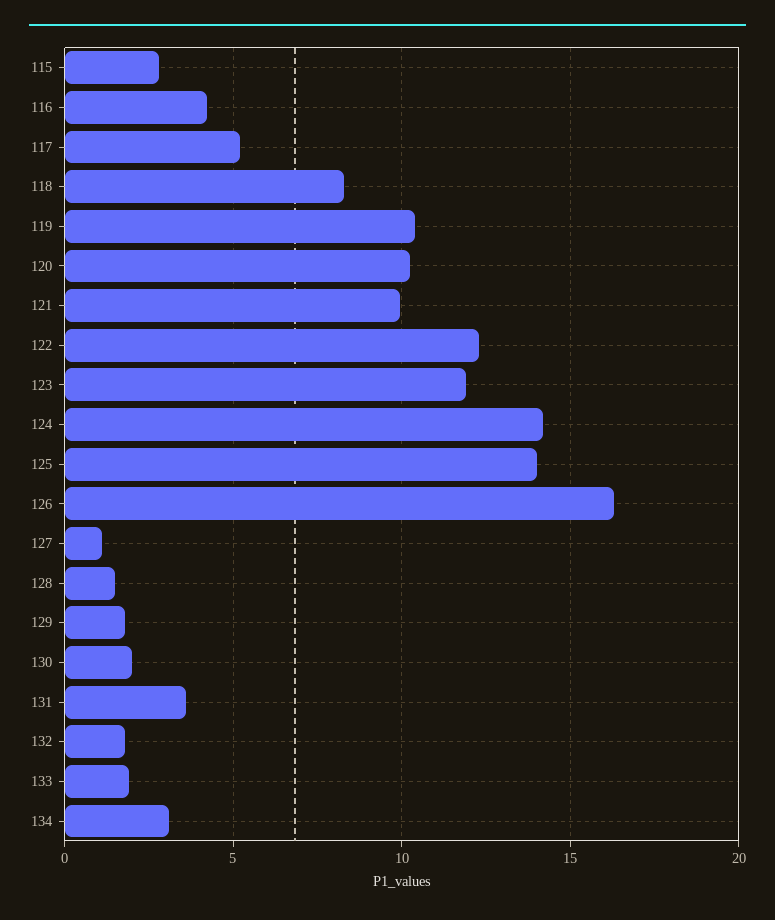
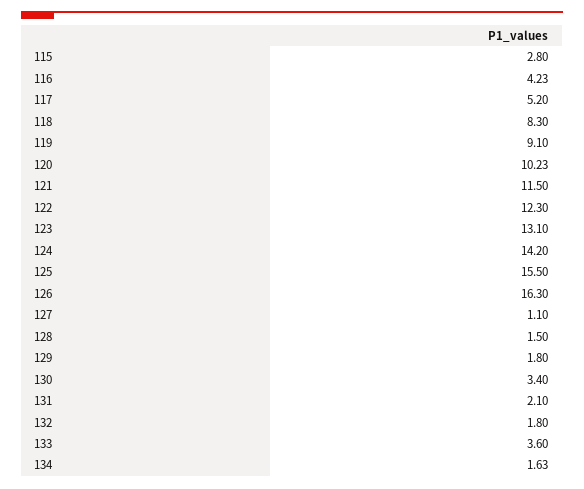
  {
    "115": 2.8,
    "116": 4.23,
    "117": 5.2,
    "118": 8.3,
-   "119": 10.5,
+   "119": 9.1,
    "120": 10.23,
-   "121": 10,
+   "121": 11.5,
    "122": 12.3,
-   "123": 12,
+   "123": 13.1,
    "124": 14.2,
-   "125": 14,
+   "125": 15.5,
    "126": 16.3,
    "127": 1.1,
    "128": 1.5,
    "129": 1.8,
-   "130": 2,
+   "130": 3.4,
-   "131": 3.5,
+   "131": 2.1,
    "132": 1.8,
-   "133": 2,
+   "133": 3.6,
-   "134": 3
+   "134": 1.63
  }

